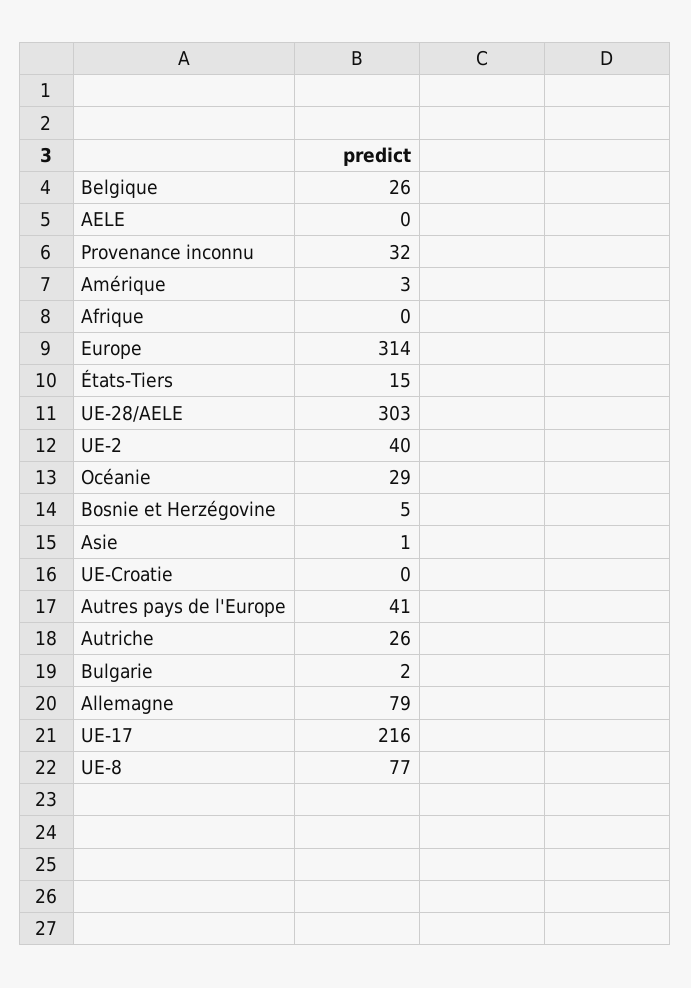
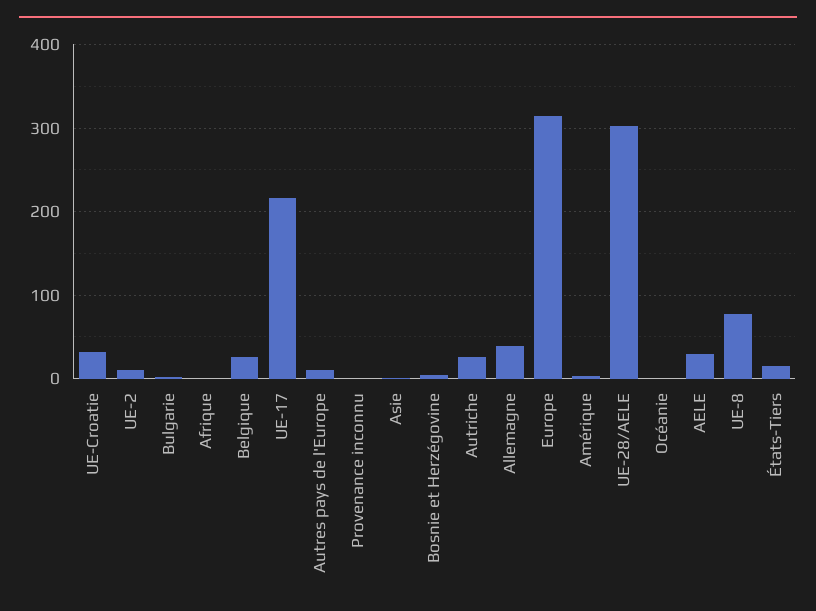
  {
    "Belgique": 26,
-   "AELE": 0,
+   "AELE": 30,
-   "Provenance inconnu": 32,
+   "Provenance inconnu": 0,
    "Amérique": 3,
    "Afrique": 0,
    "Europe": 314,
    "États-Tiers": 15,
    "UE-28/AELE": 303,
-   "UE-2": 40,
+   "UE-2": 10,
-   "Océanie": 29,
+   "Océanie": 0,
    "Bosnie et Herzégovine": 5,
    "Asie": 1,
-   "UE-Croatie": 0,
+   "UE-Croatie": 30,
-   "Autres pays de l'Europe": 41,
+   "Autres pays de l'Europe": 10,
    "Autriche": 26,
    "Bulgarie": 2,
-   "Allemagne": 79,
+   "Allemagne": 40,
    "UE-17": 216,
    "UE-8": 77
  }

